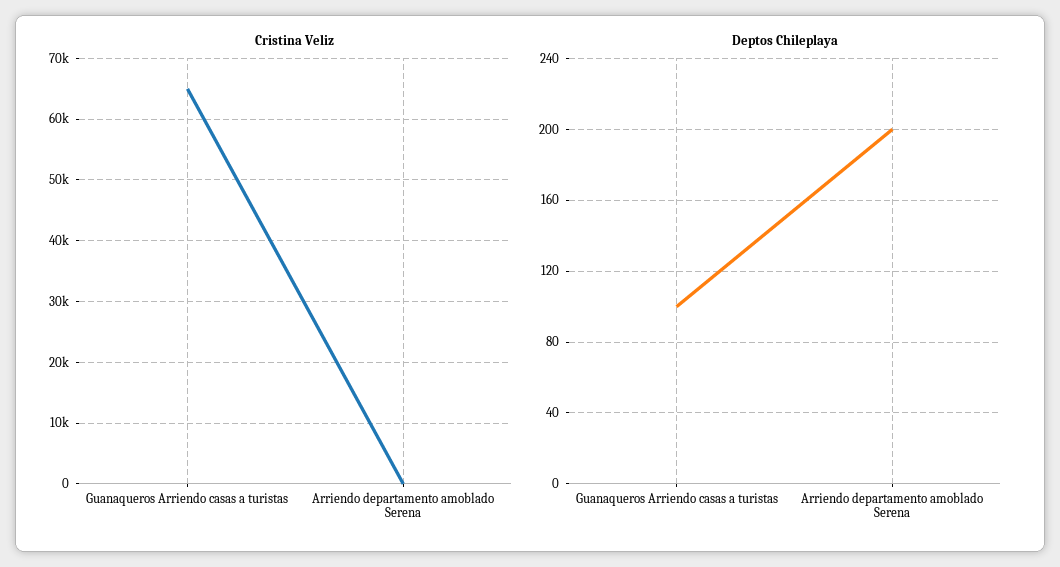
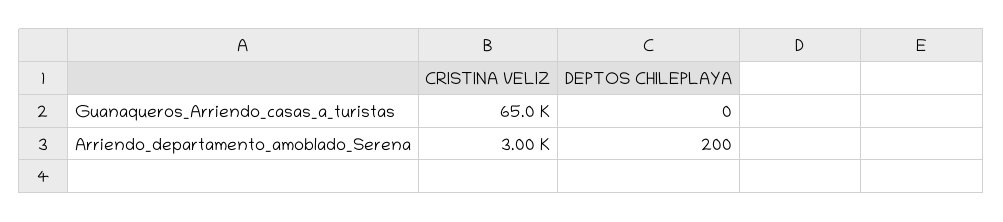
  {
    "Cristina Veliz": {
      "Guanaqueros Arriendo casas a turistas": 65000,
-     "Arriendo departamento amoblado Serena": 0
+     "Arriendo departamento amoblado Serena": 3000
    },
    "Deptos Chileplaya": {
-     "Guanaqueros Arriendo casas a turistas": 100,
+     "Guanaqueros Arriendo casas a turistas": 0,
      "Arriendo departamento amoblado Serena": 200
    }
  }

